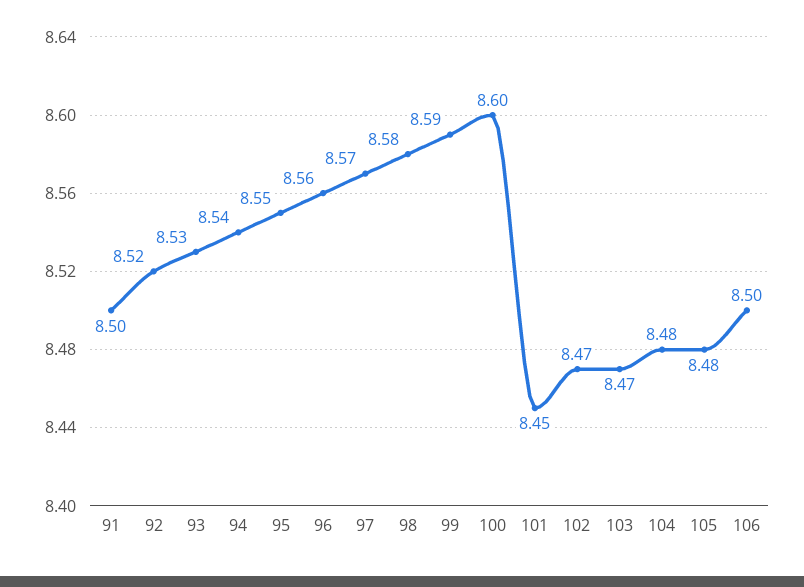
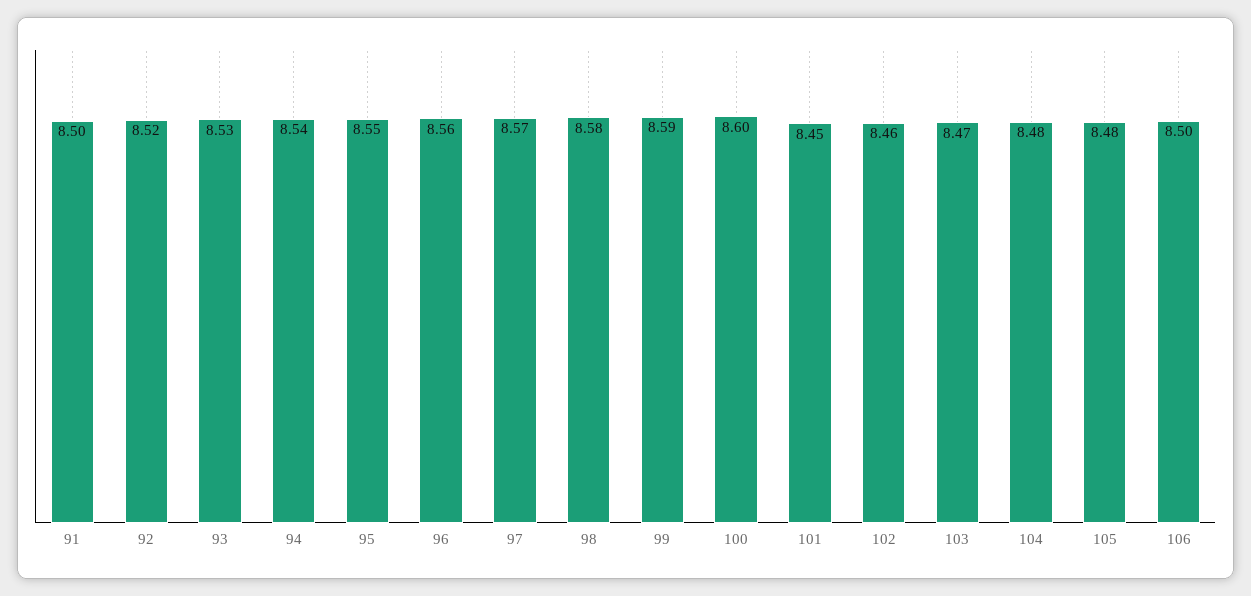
  {
    "91": 8.5,
    "92": 8.52,
    "93": 8.53,
    "94": 8.54,
    "95": 8.55,
    "96": 8.56,
    "97": 8.57,
    "98": 8.58,
    "99": 8.59,
    "100": 8.6,
    "101": 8.45,
-   "102": 8.47,
+   "102": 8.46,
    "103": 8.47,
    "104": 8.48,
    "105": 8.48,
    "106": 8.5
  }

